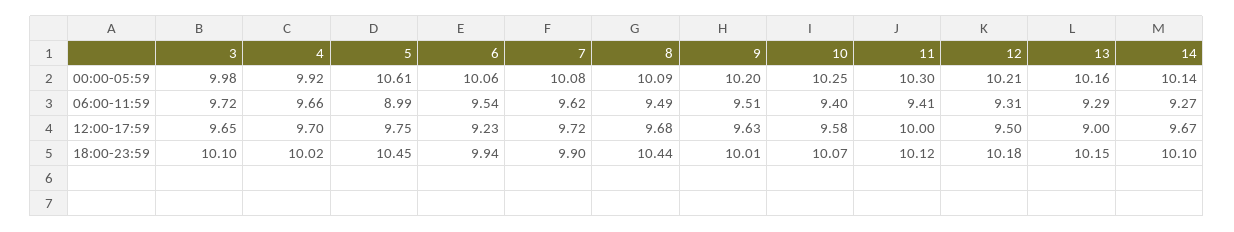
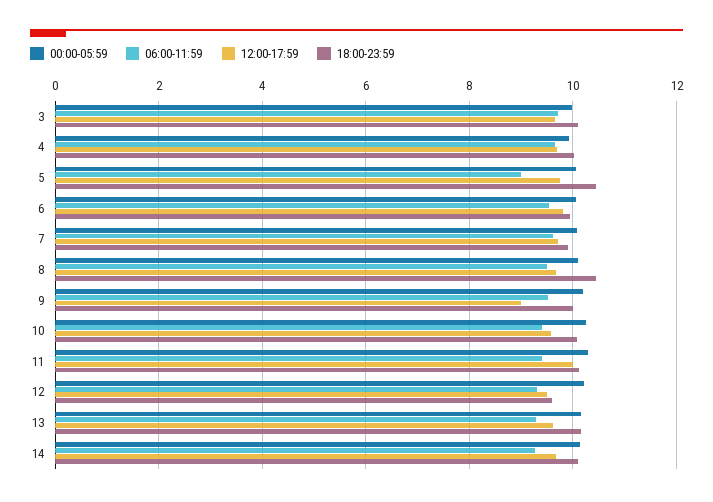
  {
    "00:00-05:59": {
      "3": 9.98,
      "4": 9.92,
-     "5": 10.61,
+     "5": 10,
      "6": 10.06,
      "7": 10.08,
      "8": 10.09,
      "9": 10.2,
      "10": 10.25,
      "11": 10.3,
      "12": 10.21,
      "13": 10.16,
      "14": 10.14
    },
    "06:00-11:59": {
      "3": 9.72,
      "4": 9.66,
      "5": 8.99,
      "6": 9.54,
      "7": 9.62,
      "8": 9.49,
      "9": 9.51,
      "10": 9.4,
      "11": 9.41,
      "12": 9.31,
      "13": 9.29,
      "14": 9.27
    },
    "12:00-17:59": {
      "3": 9.65,
      "4": 9.7,
      "5": 9.75,
-     "6": 9.23,
+     "6": 9.8,
      "7": 9.72,
      "8": 9.68,
-     "9": 9.63,
+     "9": 9,
      "10": 9.58,
      "11": 10,
      "12": 9.5,
-     "13": 9,
+     "13": 9.6,
      "14": 9.67
    },
    "18:00-23:59": {
      "3": 10.1,
      "4": 10.02,
      "5": 10.45,
      "6": 9.94,
      "7": 9.9,
      "8": 10.44,
      "9": 10.01,
      "10": 10.07,
      "11": 10.12,
-     "12": 10.18,
+     "12": 9.6,
      "13": 10.15,
      "14": 10.1
    }
  }

